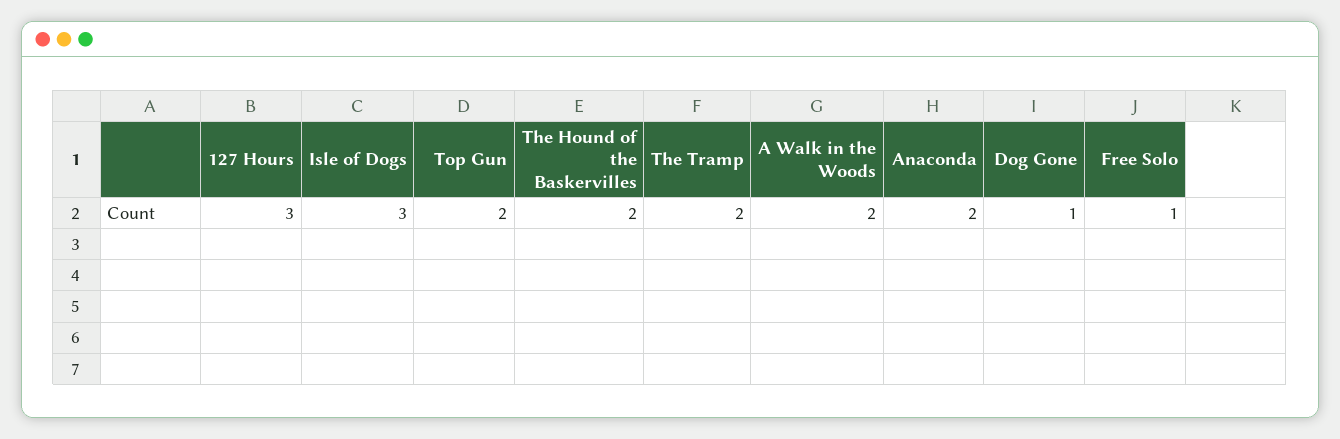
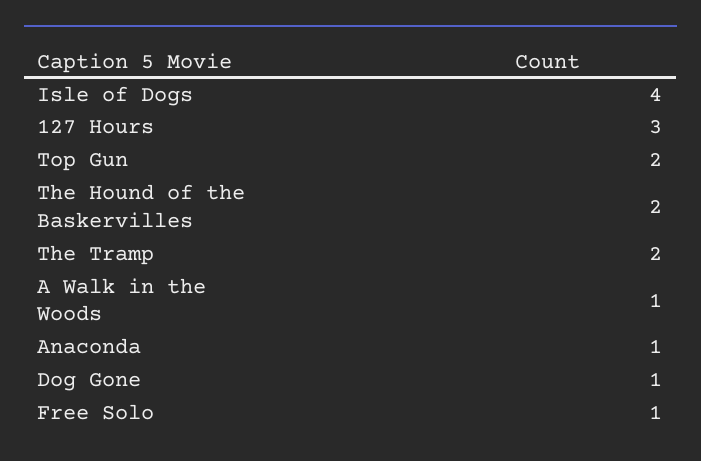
  {
    "127 Hours": 3,
-   "Isle of Dogs": 3,
+   "Isle of Dogs": 4,
    "Top Gun": 2,
    "The Hound of the Baskervilles": 2,
    "The Tramp": 2,
-   "A Walk in the Woods": 2,
+   "A Walk in the Woods": 1,
-   "Anaconda": 2,
+   "Anaconda": 1,
    "Dog Gone": 1,
    "Free Solo": 1
  }

